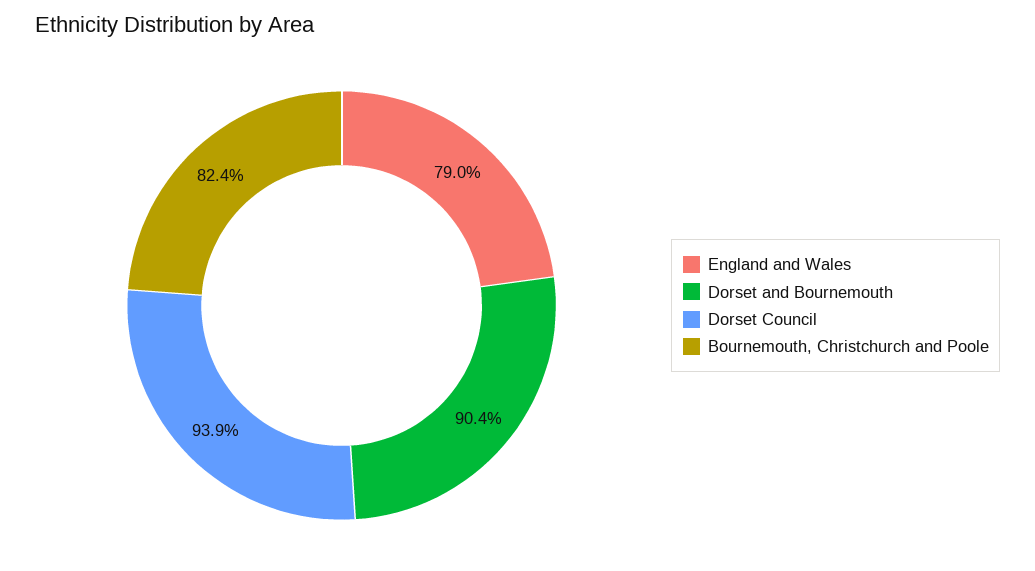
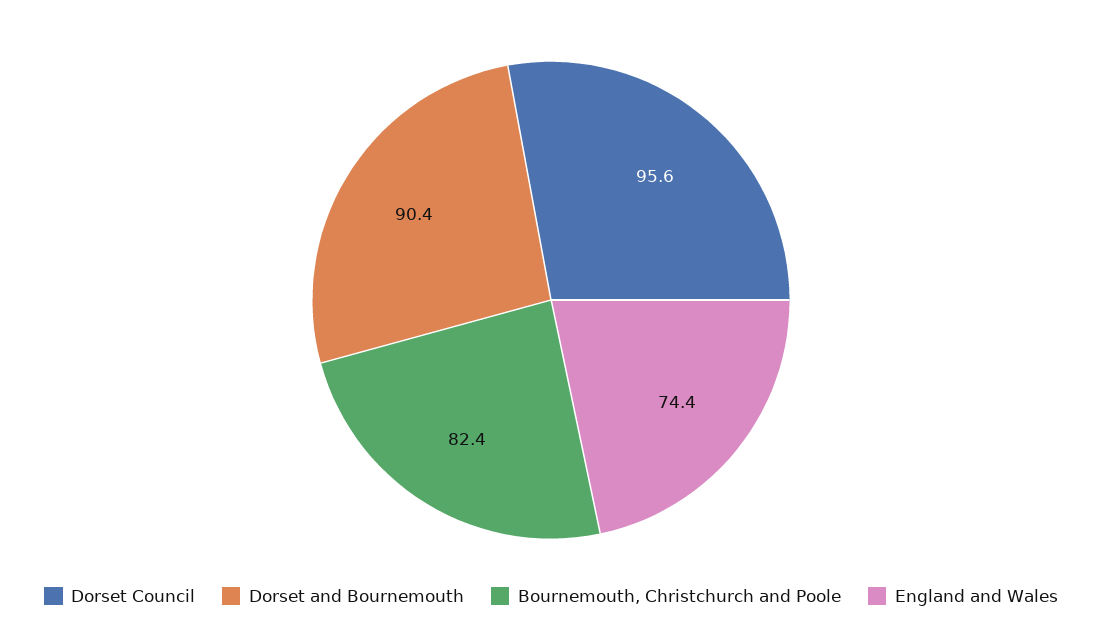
  {
-   "England and Wales": 79,
+   "England and Wales": 74.4,
    "Dorset and Bournemouth": 90.4,
-   "Dorset Council": 93.9,
+   "Dorset Council": 95.6,
    "Bournemouth, Christchurch and Poole": 82.4
  }

